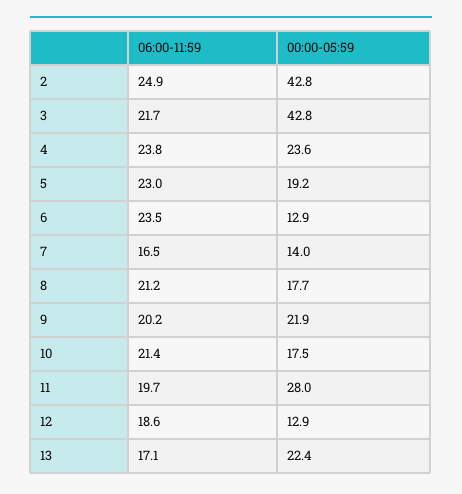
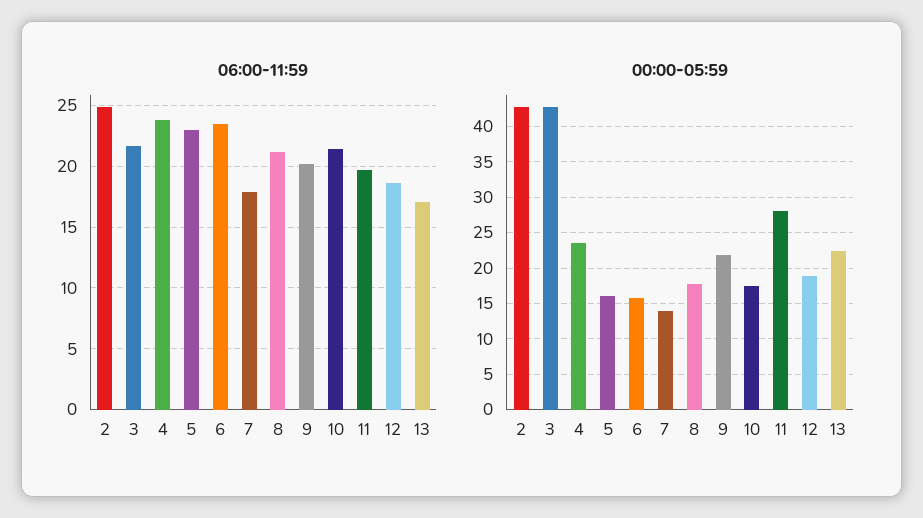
  {
    "06:00-11:59": {
      "2": 24.9,
      "3": 21.7,
      "4": 23.8,
      "5": 23,
      "6": 23.5,
-     "7": 16.5,
+     "7": 18,
      "8": 21.2,
      "9": 20.2,
      "10": 21.4,
      "11": 19.7,
      "12": 18.6,
      "13": 17.1
    },
    "00:00-05:59": {
      "2": 42.8,
      "3": 42.8,
      "4": 23.6,
-     "5": 19.2,
+     "5": 16,
-     "6": 12.9,
+     "6": 16,
      "7": 14,
      "8": 17.7,
      "9": 21.9,
      "10": 17.5,
      "11": 28,
-     "12": 12.9,
+     "12": 19,
      "13": 22.4
    }
  }

